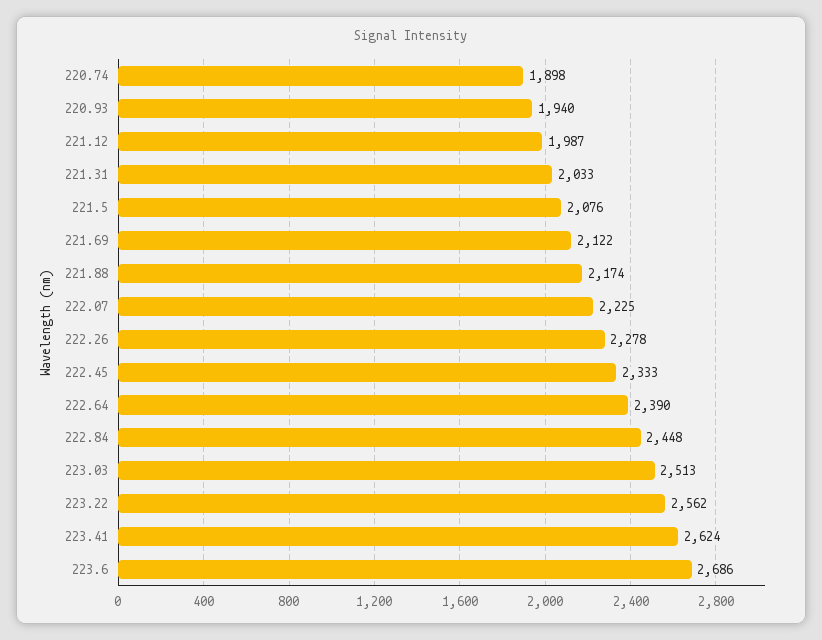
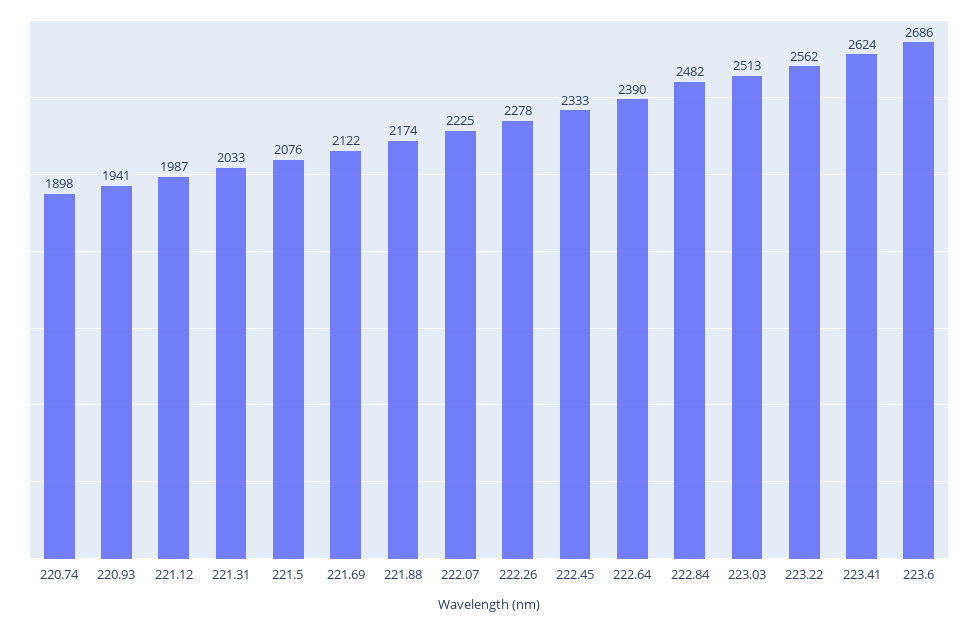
  {
    "220.74": 1898,
-   "220.93": 1940,
+   "220.93": 1941,
    "221.12": 1987,
    "221.31": 2033,
    "221.5": 2076,
    "221.69": 2122,
    "221.88": 2174,
    "222.07": 2225,
    "222.26": 2278,
    "222.45": 2333,
    "222.64": 2390,
-   "222.84": 2448,
+   "222.84": 2482,
    "223.03": 2513,
    "223.22": 2562,
    "223.41": 2624,
    "223.6": 2686
  }

